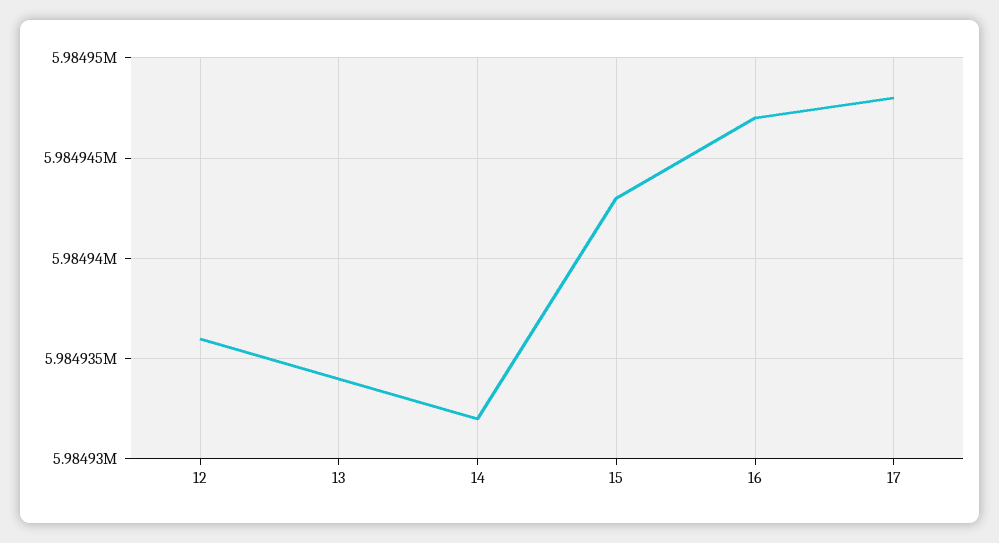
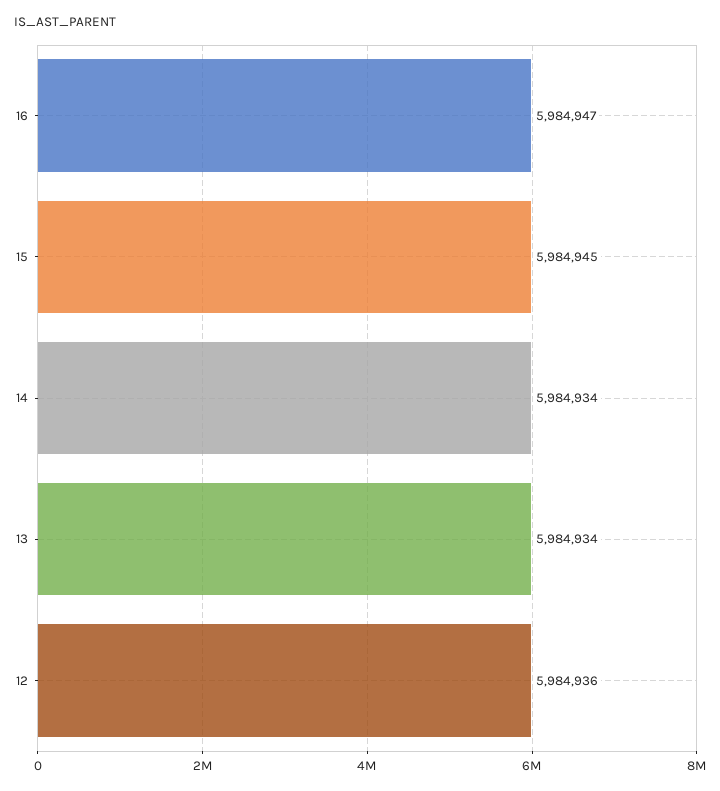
  {
    "12": 5984936,
    "13": 5984934,
-   "14": 5984932,
+   "14": 5984934,
-   "15": 5984943,
+   "15": 5984945,
-   "16": 5984947,
+   "16": 5984947
-   "17": 5984948
  }

